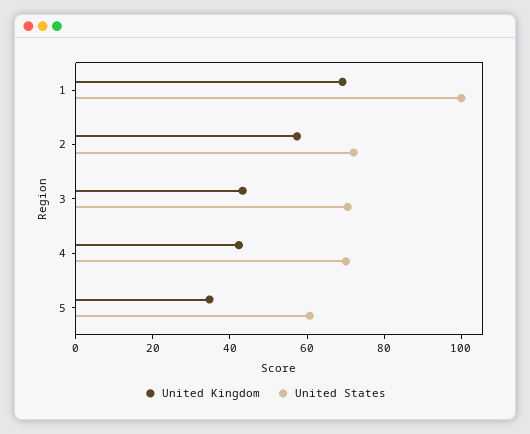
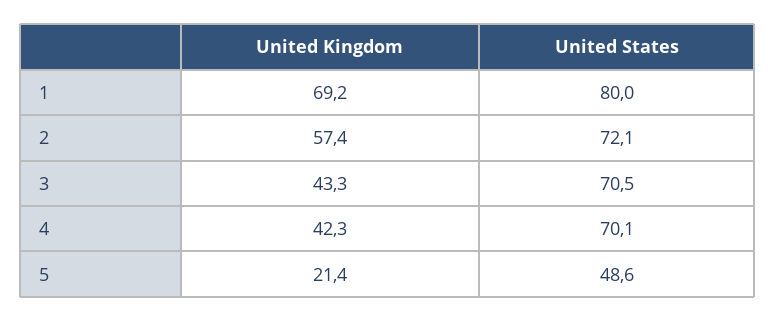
  {
    "United Kingdom": {
      "1": 69.2,
      "2": 57.4,
      "3": 43.3,
      "4": 42.3,
-     "5": 35
+     "5": 21.4
    },
    "United States": {
-     "1": 100,
+     "1": 80,
      "2": 72.1,
      "3": 70.5,
      "4": 70.1,
-     "5": 60
+     "5": 48.6
    }
  }

